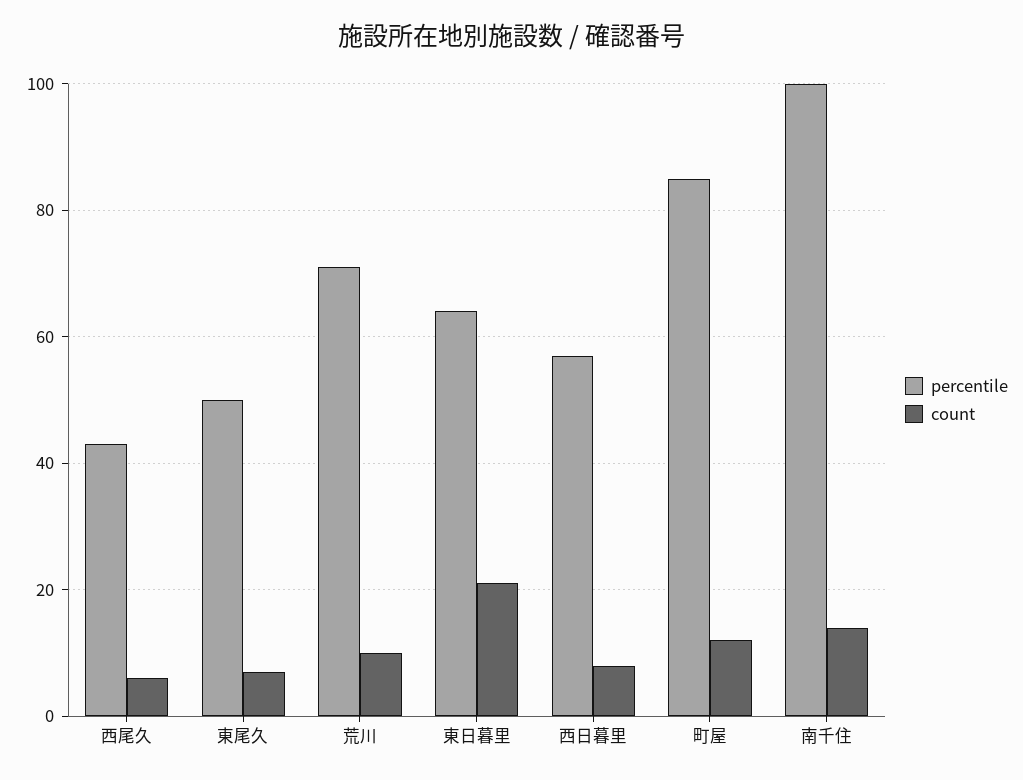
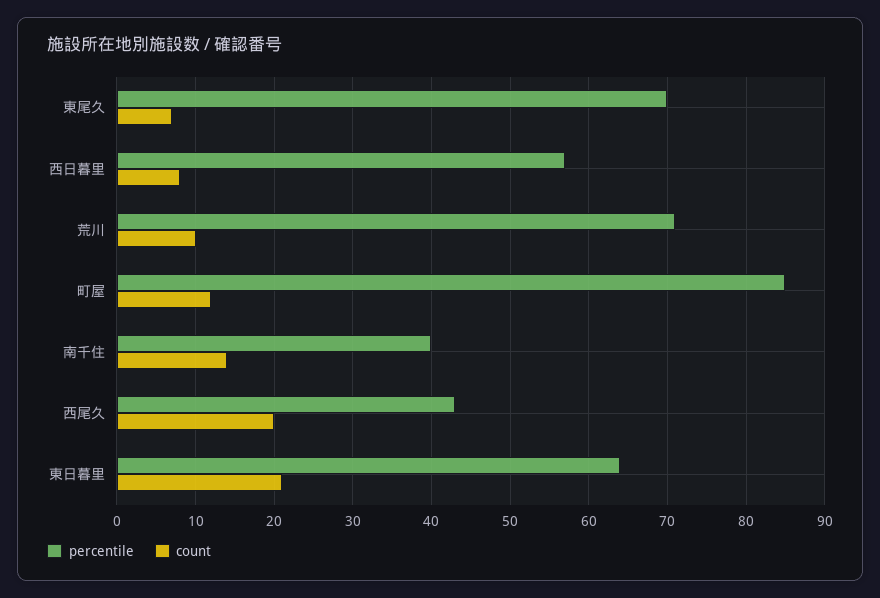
  {
    "percentile": {
      "西尾久": 43,
-     "東尾久": 50,
+     "東尾久": 70,
      "荒川": 71,
      "東日暮里": 64,
      "西日暮里": 57,
      "町屋": 85,
-     "南千住": 100
+     "南千住": 40
    },
    "count": {
-     "西尾久": 5,
+     "西尾久": 20,
      "東尾久": 7,
      "荒川": 10,
      "東日暮里": 21,
      "西日暮里": 8,
      "町屋": 12,
      "南千住": 14
    }
  }

